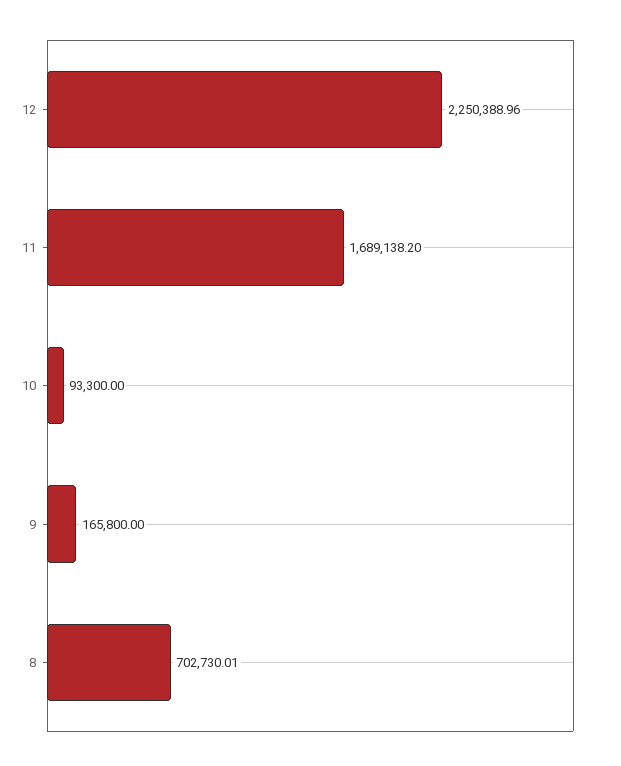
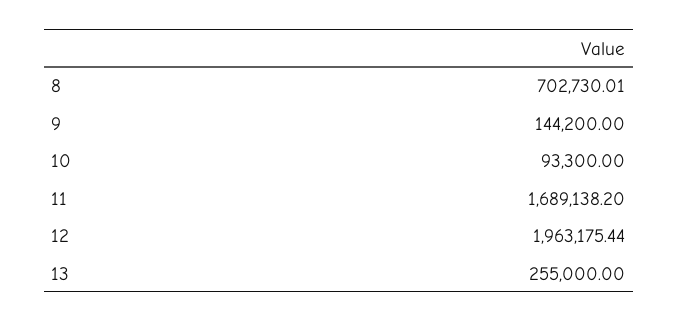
  {
-   "12": 2250388.96,
+   "12": 1963175.44,
    "11": 1689138.2,
    "10": 93300,
-   "9": 165800,
+   "9": 144200,
-   "8": 702730.01
+   "8": 702730.01,
+   "13": 255000
  }

